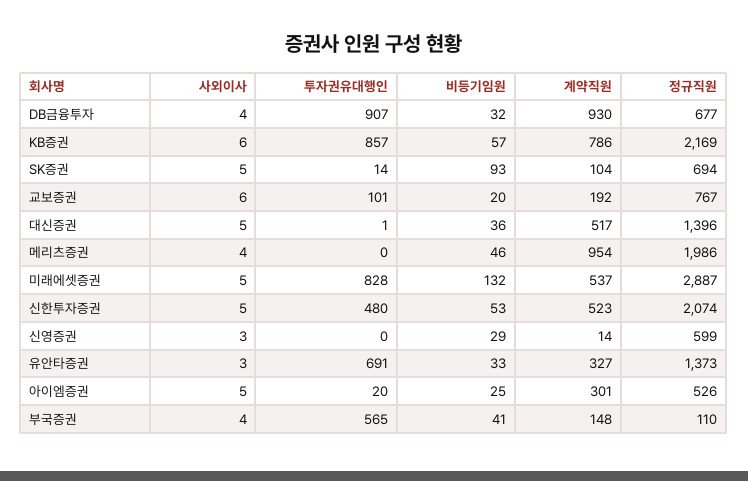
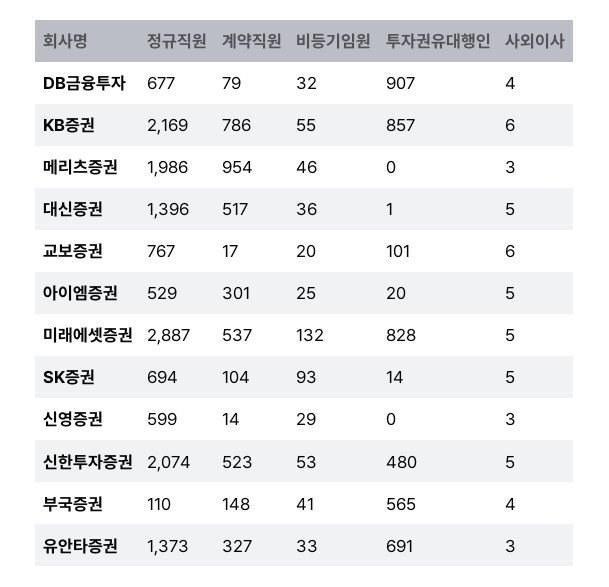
  {
    "사외이사": {
      "DB금융투자": 4,
      "KB증권": 6,
      "SK증권": 5,
      "교보증권": 6,
      "대신증권": 5,
-     "메리츠증권": 4,
+     "메리츠증권": 3,
      "미래에셋증권": 5,
      "신한투자증권": 5,
      "신영증권": 3,
      "유안타증권": 3,
      "아이엠증권": 5,
      "부국증권": 4
    },
    "투자권유대행인": {
      "DB금융투자": 907,
      "KB증권": 857,
      "SK증권": 14,
      "교보증권": 101,
      "대신증권": 1,
      "메리츠증권": 0,
      "미래에셋증권": 828,
      "신한투자증권": 480,
      "신영증권": 0,
      "유안타증권": 691,
      "아이엠증권": 20,
      "부국증권": 565
    },
    "비등기임원": {
      "DB금융투자": 32,
-     "KB증권": 57,
+     "KB증권": 55,
      "SK증권": 93,
      "교보증권": 20,
      "대신증권": 36,
      "메리츠증권": 46,
      "미래에셋증권": 132,
      "신한투자증권": 53,
      "신영증권": 29,
      "유안타증권": 33,
      "아이엠증권": 25,
      "부국증권": 41
    },
    "계약직원": {
-     "DB금융투자": 930,
+     "DB금융투자": 79,
      "KB증권": 786,
      "SK증권": 104,
-     "교보증권": 192,
+     "교보증권": 17,
      "대신증권": 517,
      "메리츠증권": 954,
      "미래에셋증권": 537,
      "신한투자증권": 523,
      "신영증권": 14,
      "유안타증권": 327,
      "아이엠증권": 301,
      "부국증권": 148
    },
    "정규직원": {
      "DB금융투자": 677,
      "KB증권": 2169,
      "SK증권": 694,
      "교보증권": 767,
      "대신증권": 1396,
      "메리츠증권": 1986,
      "미래에셋증권": 2887,
      "신한투자증권": 2074,
      "신영증권": 599,
      "유안타증권": 1373,
-     "아이엠증권": 526,
+     "아이엠증권": 529,
      "부국증권": 110
    }
  }

